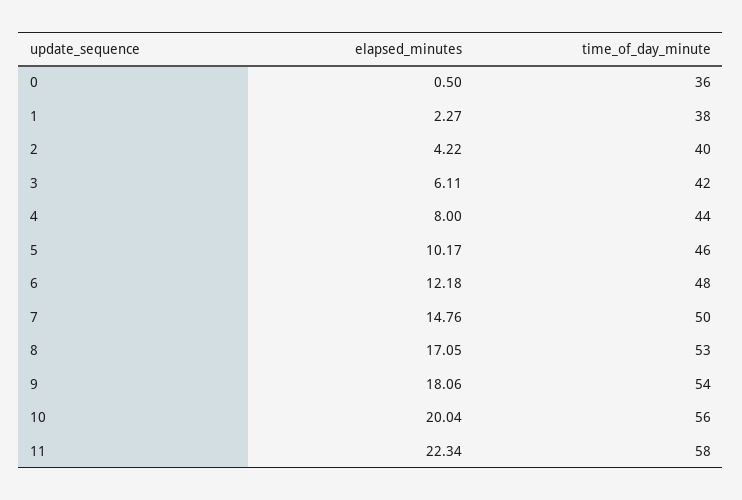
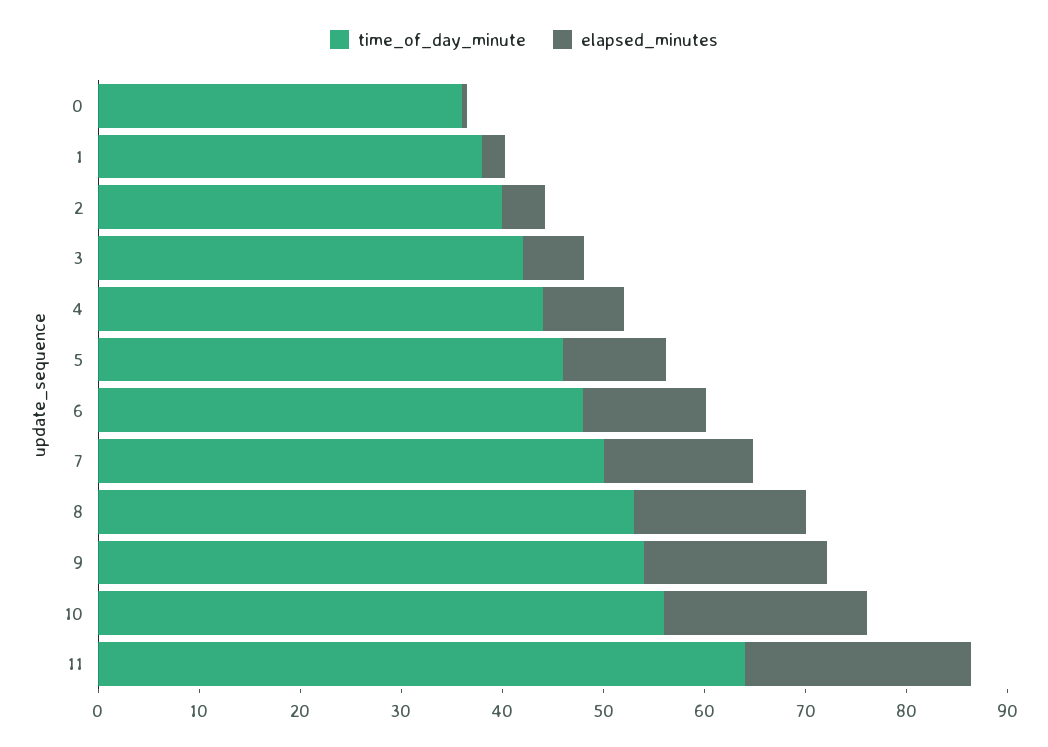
  {
    "elapsed_minutes": {
      "0": 0.5,
      "1": 2.27,
      "2": 4.22,
      "3": 6.11,
      "4": 8,
      "5": 10.17,
      "6": 12.18,
      "7": 14.76,
      "8": 17.05,
      "9": 18.06,
      "10": 20.04,
      "11": 22.34
    },
    "time_of_day_minute": {
      "0": 36,
      "1": 38,
      "2": 40,
      "3": 42,
      "4": 44,
      "5": 46,
      "6": 48,
      "7": 50,
      "8": 53,
      "9": 54,
      "10": 56,
-     "11": 58
+     "11": 64
    }
  }

